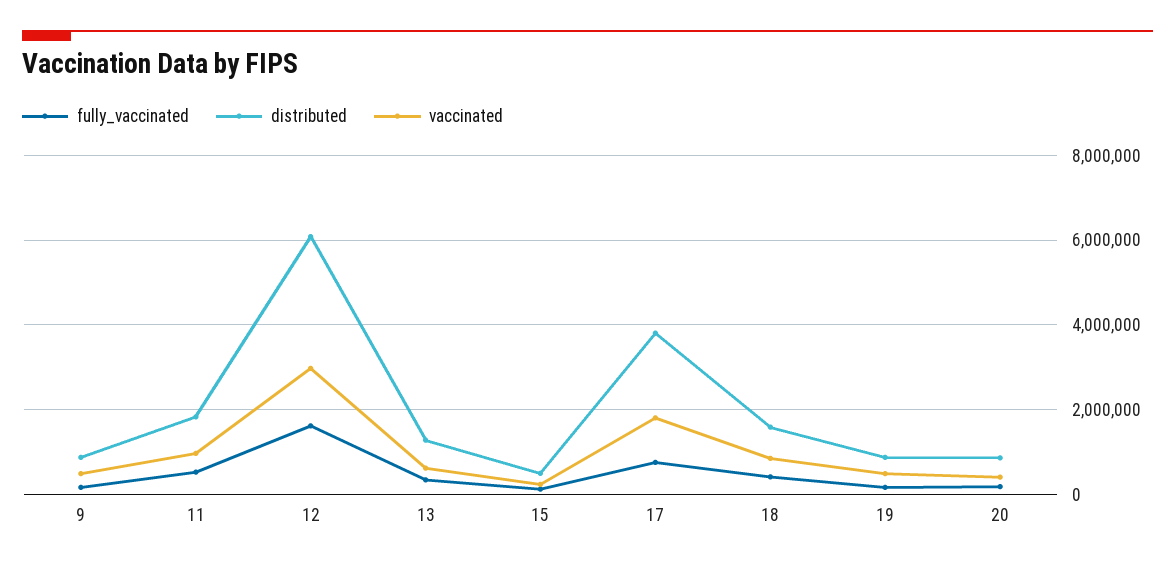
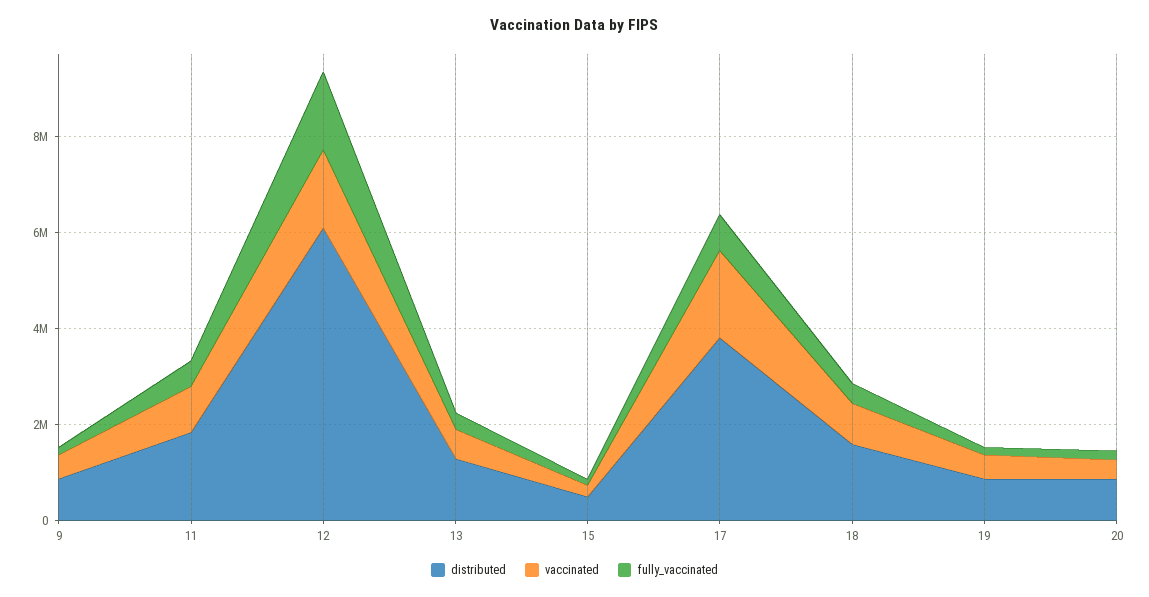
  {
    "fully_vaccinated": {
      "9": 200000,
      "11": 600000,
      "12": 1600000,
      "13": 400000,
      "15": 200000,
      "17": 800000,
      "18": 400000,
      "19": 200000,
      "20": 200000
    },
    "distributed": {
      "9": 800000,
      "11": 1800000,
      "12": 6000000,
      "13": 1200000,
      "15": 400000,
      "17": 3800000,
      "18": 1600000,
      "19": 800000,
      "20": 800000
    },
    "vaccinated": {
      "9": 400000,
      "11": 1000000,
-     "12": 3000000,
+     "12": 1500000,
      "13": 600000,
      "15": 200000,
      "17": 1800000,
      "18": 800000,
      "19": 400000,
      "20": 400000
    }
  }

